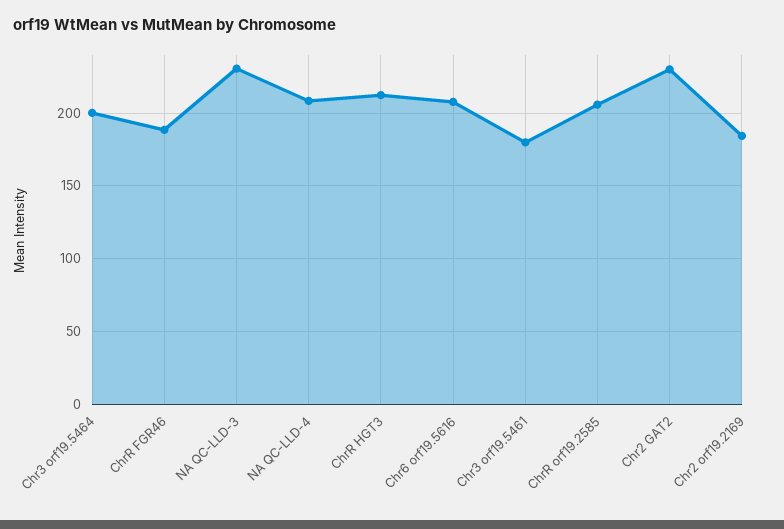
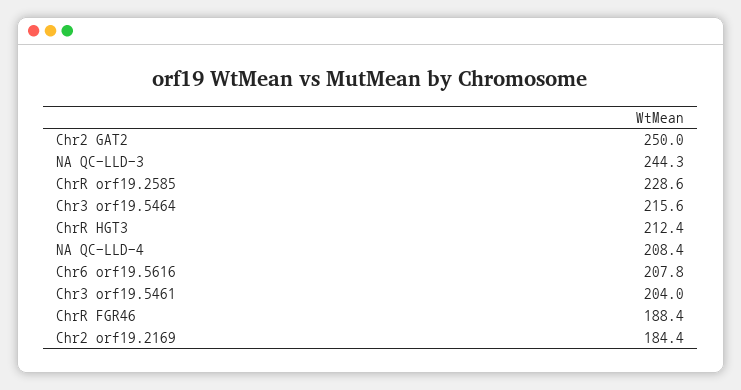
  {
-   "Chr3 orf19.5464": 200,
+   "Chr3 orf19.5464": 215.6,
    "ChrR FGR46": 188.4,
-   "NA QC-LLD-3": 230,
+   "NA QC-LLD-3": 244.3,
    "NA QC-LLD-4": 208.4,
    "ChrR HGT3": 212.4,
    "Chr6 orf19.5616": 207.8,
-   "Chr3 orf19.5461": 180,
+   "Chr3 orf19.5461": 204,
-   "ChrR orf19.2585": 205,
+   "ChrR orf19.2585": 228.6,
-   "Chr2 GAT2": 230,
+   "Chr2 GAT2": 250,
    "Chr2 orf19.2169": 184.4
  }

